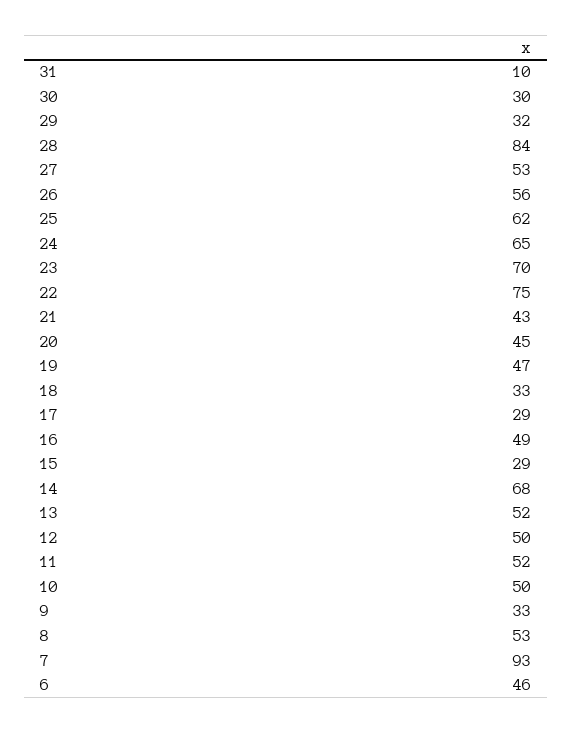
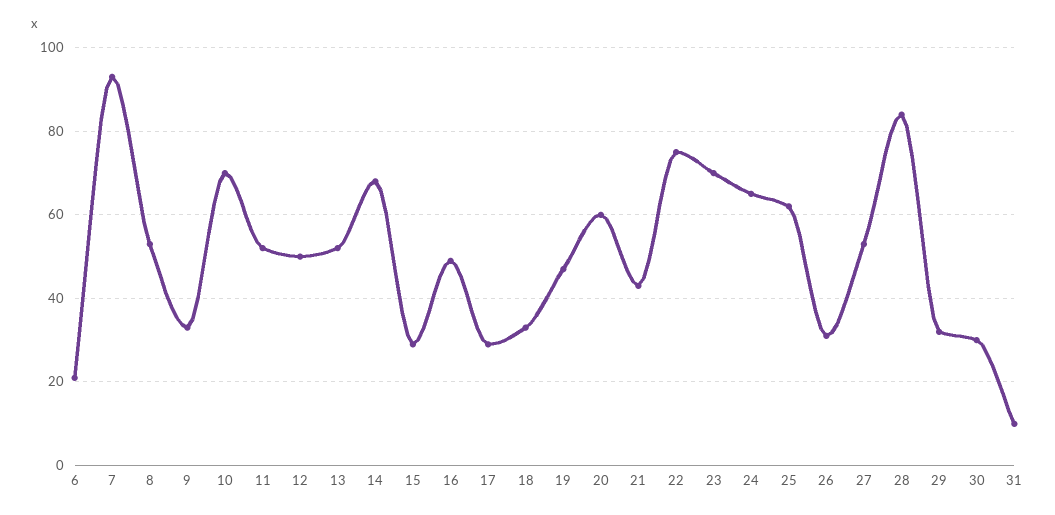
  {
    "31": 10,
    "30": 30,
    "29": 32,
    "28": 84,
    "27": 53,
-   "26": 56,
+   "26": 30,
    "25": 62,
    "24": 65,
    "23": 70,
    "22": 75,
    "21": 43,
-   "20": 45,
+   "20": 60,
    "19": 47,
    "18": 33,
    "17": 29,
    "16": 49,
    "15": 29,
    "14": 68,
    "13": 52,
    "12": 50,
    "11": 52,
-   "10": 50,
+   "10": 70,
    "9": 33,
    "8": 53,
    "7": 93,
-   "6": 46
+   "6": 20
  }

